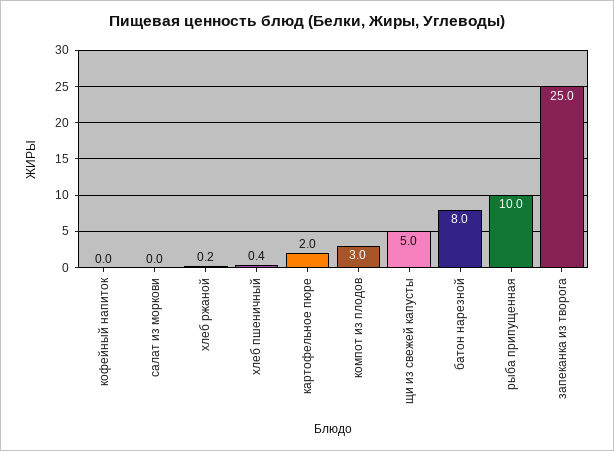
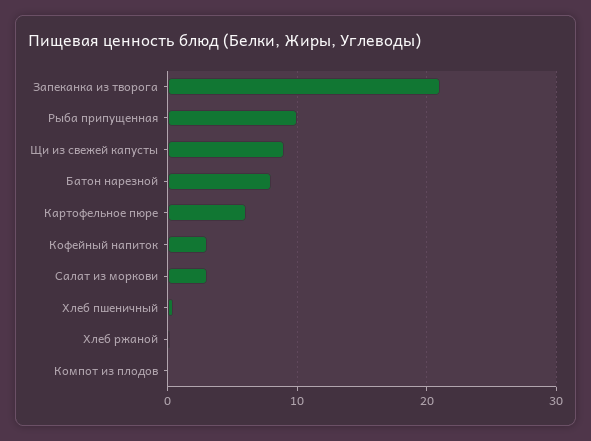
  {
-   "кофейный напиток": 0,
+   "кофейный напиток": 3,
-   "салат из моркови": 0,
+   "салат из моркови": 3,
    "хлеб ржаной": 0.2,
    "хлеб пшеничный": 0.4,
-   "картофельное пюре": 2,
+   "картофельное пюре": 6,
-   "компот из плодов": 3,
+   "компот из плодов": 0,
-   "щи из свежей капусты": 5,
+   "щи из свежей капусты": 9,
    "батон нарезной": 8,
    "рыба припущенная": 10,
-   "запеканка из творога": 25
+   "запеканка из творога": 21
  }

